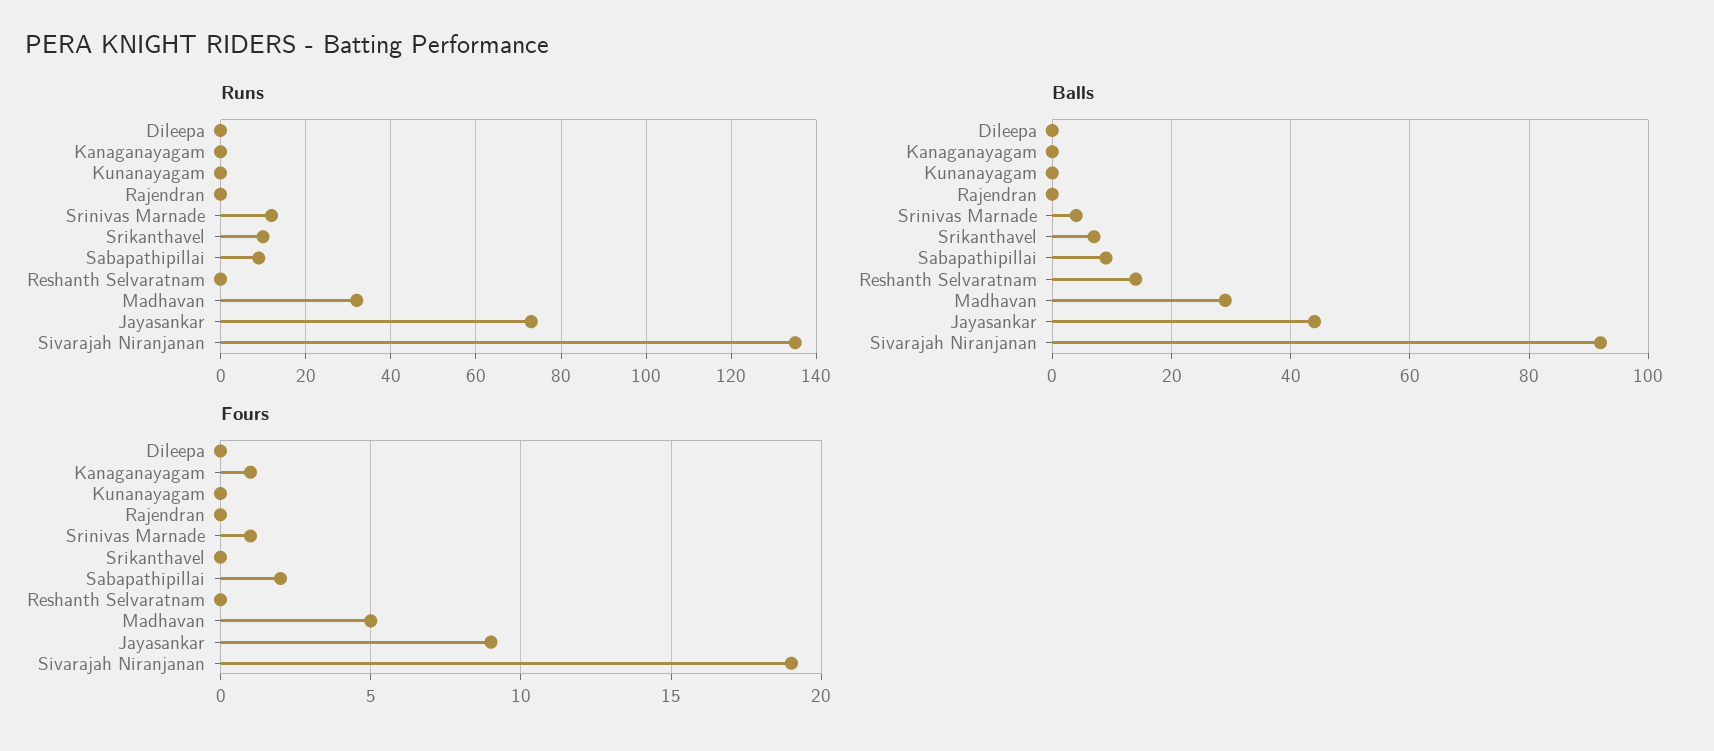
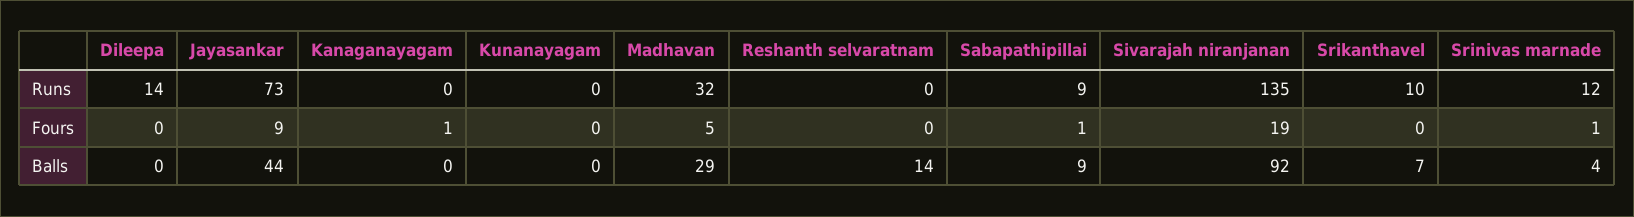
  {
    "Runs": {
-     "Dileepa": 0,
+     "Dileepa": 14,
      "Kanaganayagam": 0,
      "Kunanayagam": 0,
-     "Rajendran": 0,
      "Srinivas Marnade": 12,
      "Srikanthavel": 10,
      "Sabapathipillai": 9,
      "Reshanth Selvaratnam": 0,
      "Madhavan": 32,
      "Jayasankar": 73,
      "Sivarajah Niranjanan": 135
    },
    "Balls": {
      "Dileepa": 0,
      "Kanaganayagam": 0,
      "Kunanayagam": 0,
-     "Rajendran": 0,
      "Srinivas Marnade": 4,
      "Srikanthavel": 7,
      "Sabapathipillai": 9,
      "Reshanth Selvaratnam": 14,
      "Madhavan": 29,
      "Jayasankar": 44,
      "Sivarajah Niranjanan": 92
    },
    "Fours": {
      "Dileepa": 0,
      "Kanaganayagam": 1,
      "Kunanayagam": 0,
-     "Rajendran": 0,
      "Srinivas Marnade": 1,
      "Srikanthavel": 0,
-     "Sabapathipillai": 2,
+     "Sabapathipillai": 1,
      "Reshanth Selvaratnam": 0,
      "Madhavan": 5,
      "Jayasankar": 9,
      "Sivarajah Niranjanan": 19
    }
  }

